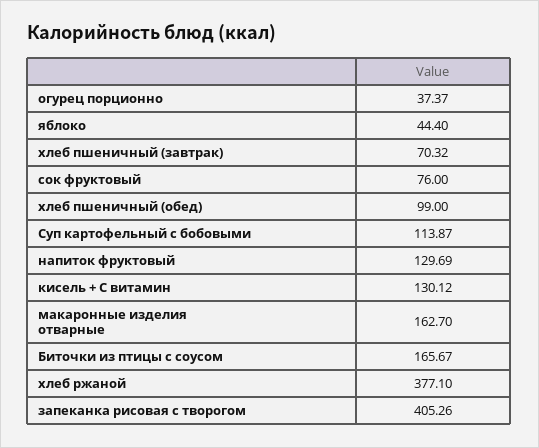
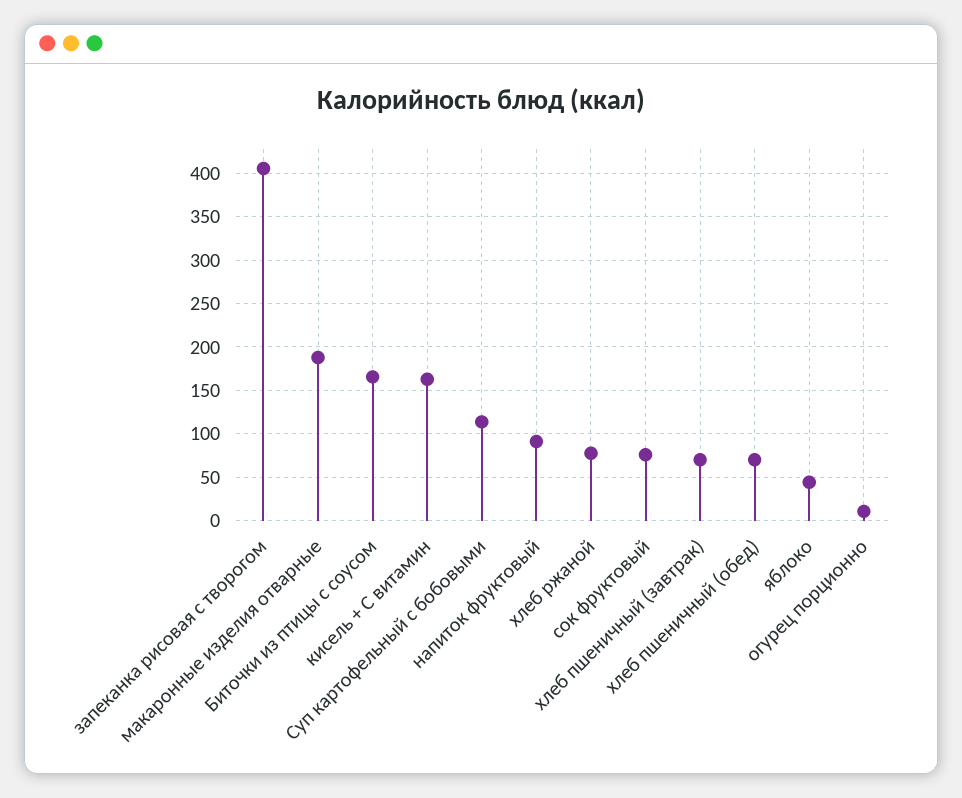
  {
-   "огурец порционно": 37.37,
+   "огурец порционно": 10,
    "яблоко": 44.4,
    "хлеб пшеничный (завтрак)": 70.32,
    "сок фруктовый": 76,
-   "хлеб пшеничный (обед)": 99,
+   "хлеб пшеничный (обед)": 70,
    "Суп картофельный с бобовыми": 113.87,
-   "напиток фруктовый": 129.69,
+   "напиток фруктовый": 90,
-   "кисель + С витамин": 130.12,
+   "кисель + С витамин": 160,
-   "макаронные изделия отварные": 162.7,
+   "макаронные изделия отварные": 190,
    "Биточки из птицы с соусом": 165.67,
-   "хлеб ржаной": 377.1,
+   "хлеб ржаной": 80,
    "запеканка рисовая с творогом": 405.26
  }

